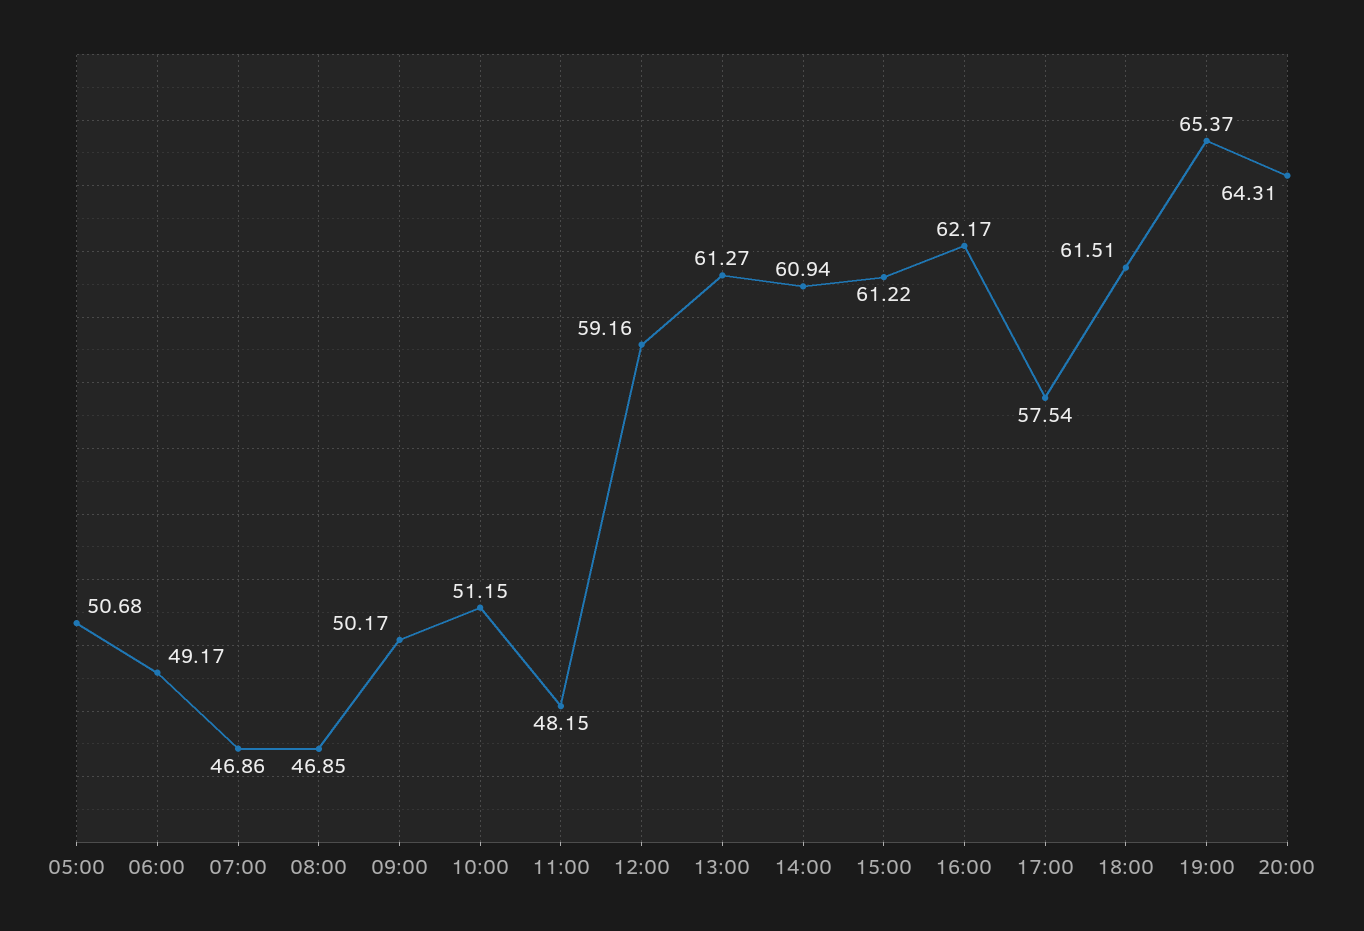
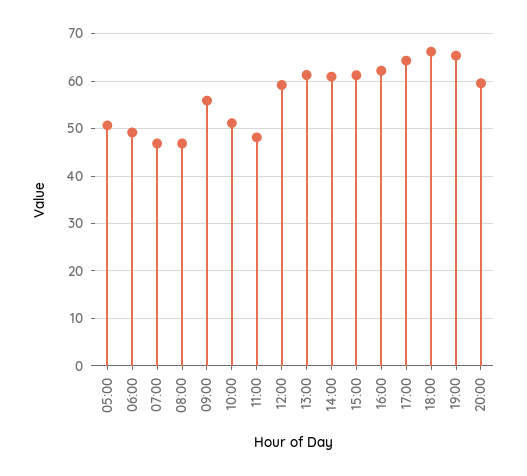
  {
    "05:00": 50.68,
    "06:00": 49.17,
    "07:00": 46.86,
    "08:00": 46.85,
-   "09:00": 50.17,
+   "09:00": 56,
    "10:00": 51.15,
    "11:00": 48.15,
    "12:00": 59.16,
    "13:00": 61.27,
    "14:00": 60.94,
    "15:00": 61.22,
    "16:00": 62.17,
-   "17:00": 57.54,
+   "17:00": 64,
-   "18:00": 61.51,
+   "18:00": 66,
    "19:00": 65.37,
-   "20:00": 64.31
+   "20:00": 60
  }

